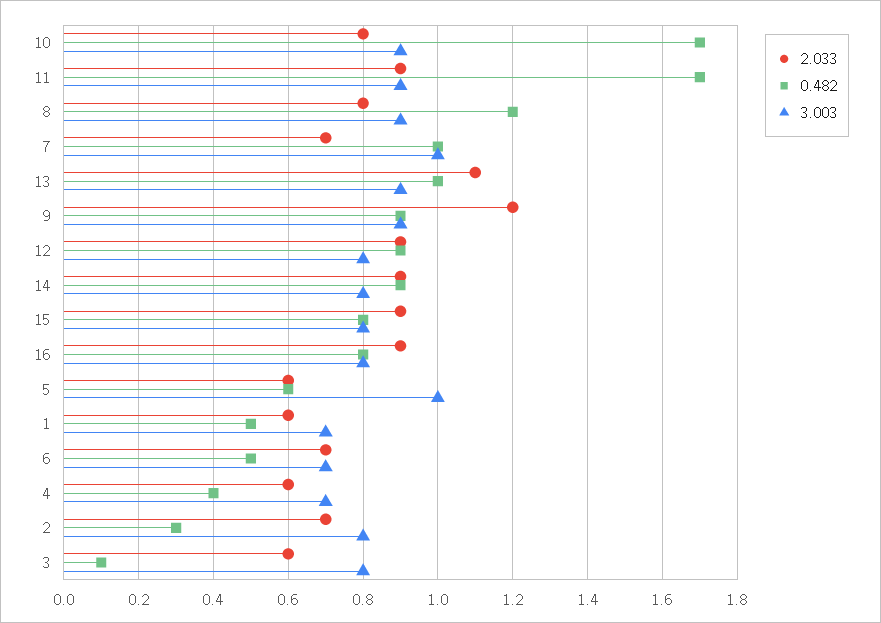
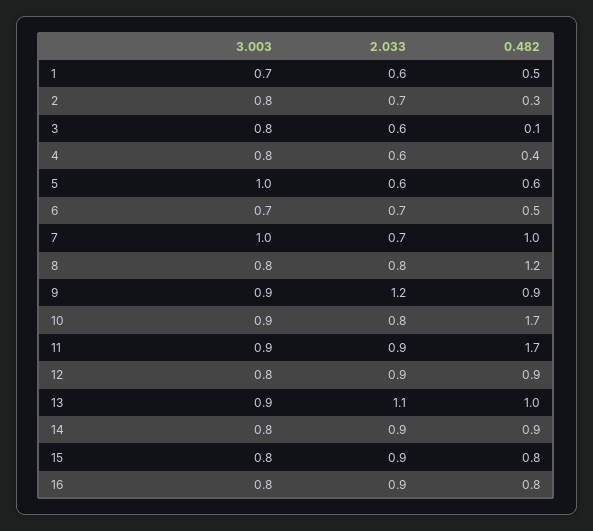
  {
    "2.033": {
      "10": 0.8,
      "11": 0.9,
      "8": 0.8,
      "7": 0.7,
      "13": 1.1,
      "9": 1.2,
      "12": 0.9,
      "14": 0.9,
      "15": 0.9,
      "16": 0.9,
      "5": 0.6,
      "1": 0.6,
      "6": 0.7,
      "4": 0.6,
      "2": 0.7,
      "3": 0.6
    },
    "0.482": {
      "10": 1.7,
      "11": 1.7,
      "8": 1.2,
      "7": 1,
      "13": 1,
      "9": 0.9,
      "12": 0.9,
      "14": 0.9,
      "15": 0.8,
      "16": 0.8,
      "5": 0.6,
      "1": 0.5,
      "6": 0.5,
      "4": 0.4,
      "2": 0.3,
      "3": 0.1
    },
    "3.003": {
      "10": 0.9,
      "11": 0.9,
-     "8": 0.9,
+     "8": 0.8,
      "7": 1,
      "13": 0.9,
      "9": 0.9,
      "12": 0.8,
      "14": 0.8,
      "15": 0.8,
      "16": 0.8,
      "5": 1,
      "1": 0.7,
      "6": 0.7,
-     "4": 0.7,
+     "4": 0.8,
      "2": 0.8,
      "3": 0.8
    }
  }

